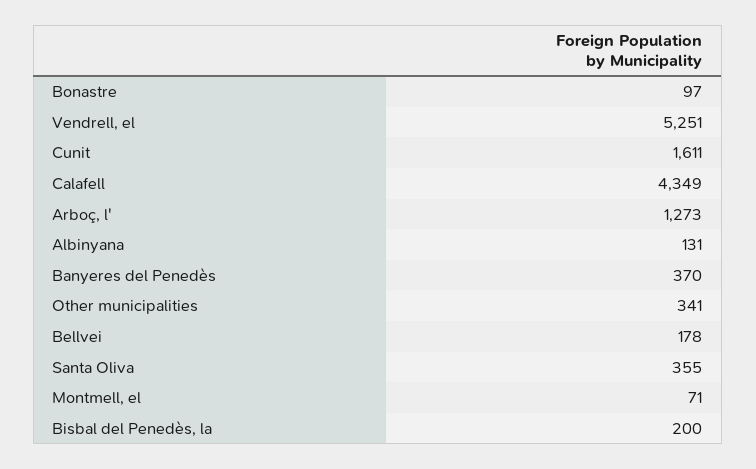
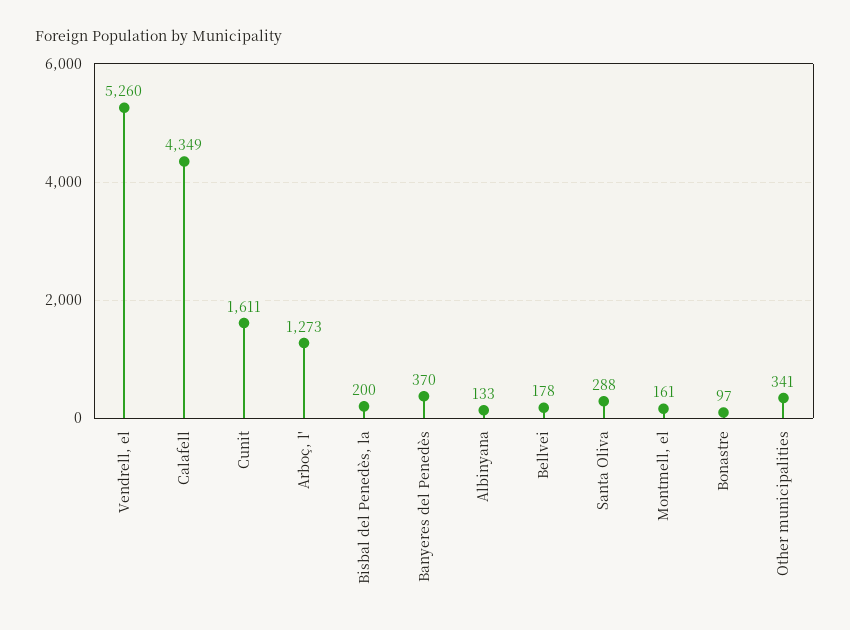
  {
    "Bonastre": 97,
-   "Vendrell, el": 5251,
+   "Vendrell, el": 5260,
    "Cunit": 1611,
    "Calafell": 4349,
    "Arboç, l'": 1273,
-   "Albinyana": 131,
+   "Albinyana": 133,
    "Banyeres del Penedès": 370,
    "Other municipalities": 341,
    "Bellvei": 178,
-   "Santa Oliva": 355,
+   "Santa Oliva": 288,
-   "Montmell, el": 71,
+   "Montmell, el": 161,
    "Bisbal del Penedès, la": 200
  }

